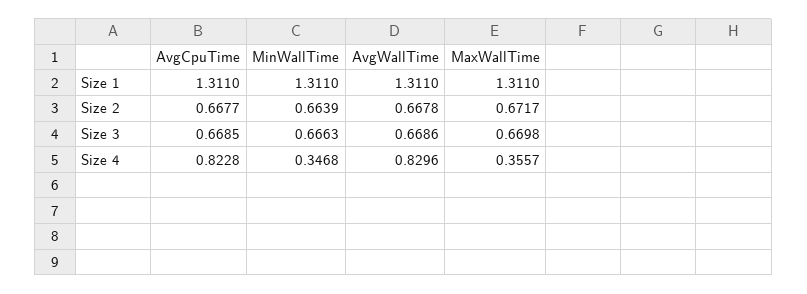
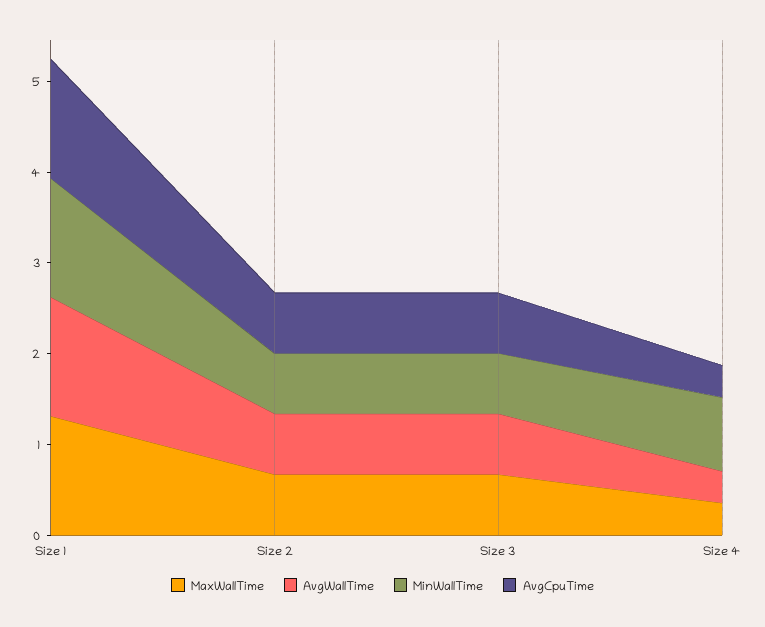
  {
    "AvgCpuTime": {
      "Size 1": 1.311,
      "Size 2": 0.6677,
      "Size 3": 0.6685,
-     "Size 4": 0.8228
+     "Size 4": 0.4
    },
    "MinWallTime": {
      "Size 1": 1.311,
      "Size 2": 0.6639,
      "Size 3": 0.6663,
-     "Size 4": 0.3468
+     "Size 4": 0.8
    },
    "AvgWallTime": {
      "Size 1": 1.311,
      "Size 2": 0.6678,
      "Size 3": 0.6686,
-     "Size 4": 0.8296
+     "Size 4": 0.4
    },
    "MaxWallTime": {
      "Size 1": 1.311,
      "Size 2": 0.6717,
      "Size 3": 0.6698,
      "Size 4": 0.3557
    }
  }

